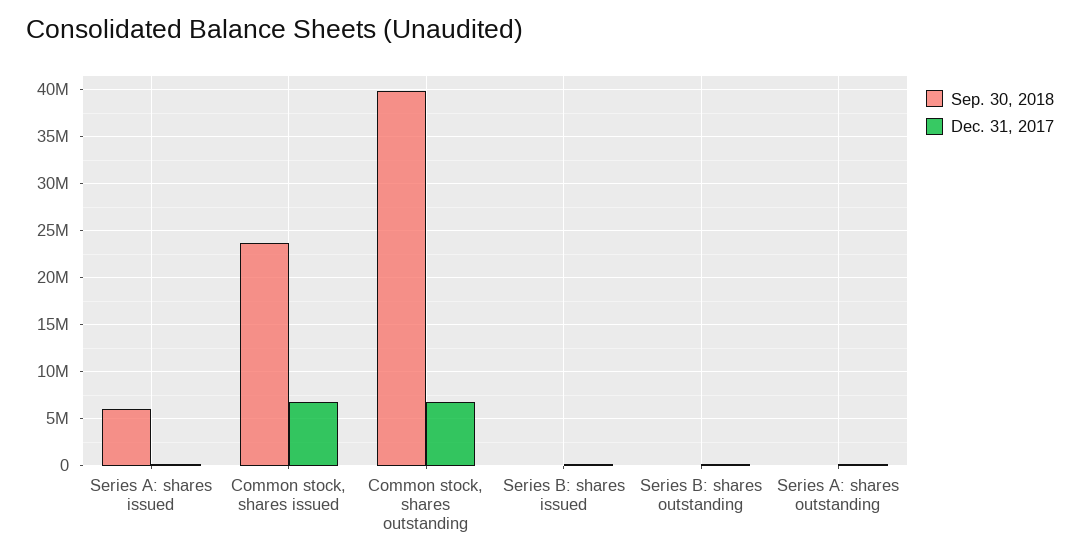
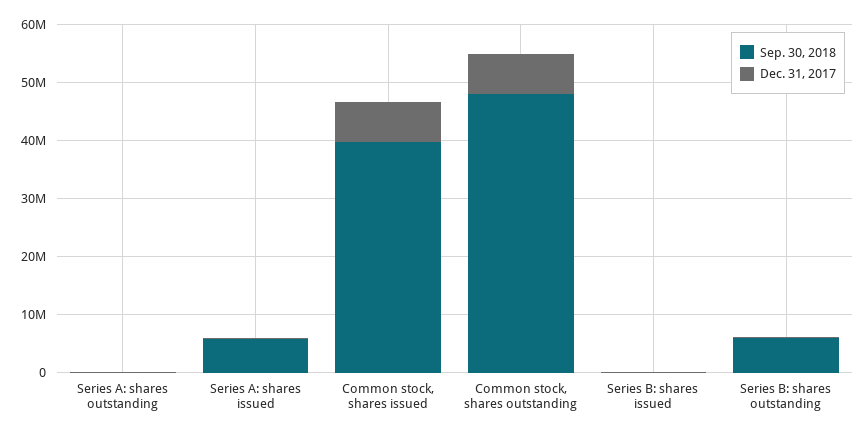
  {
    "Sep. 30, 2018": {
      "Series A: shares issued": 6000000,
-     "Common stock, shares issued": 24000000,
+     "Common stock, shares issued": 40000000,
-     "Common stock, shares outstanding": 40000000,
+     "Common stock, shares outstanding": 48000000,
      "Series B: shares issued": 0,
-     "Series B: shares outstanding": 0,
+     "Series B: shares outstanding": 6000000,
      "Series A: shares outstanding": 0
    },
    "Dec. 31, 2017": {
      "Series A: shares issued": 0,
      "Common stock, shares issued": 7000000,
      "Common stock, shares outstanding": 7000000,
      "Series B: shares issued": 0,
      "Series B: shares outstanding": 0,
      "Series A: shares outstanding": 0
    }
  }

